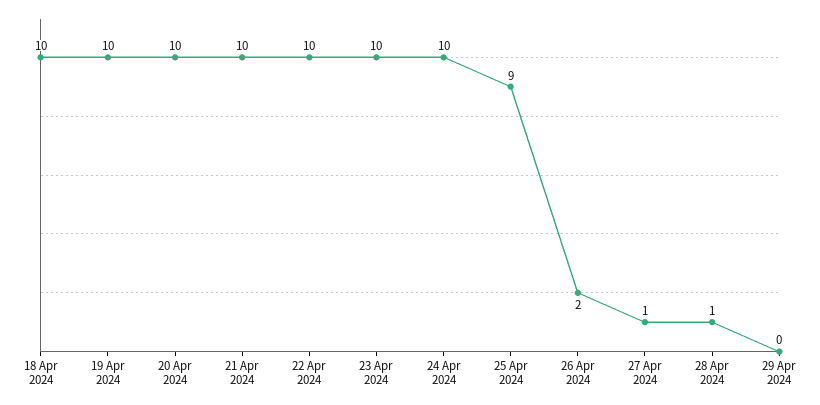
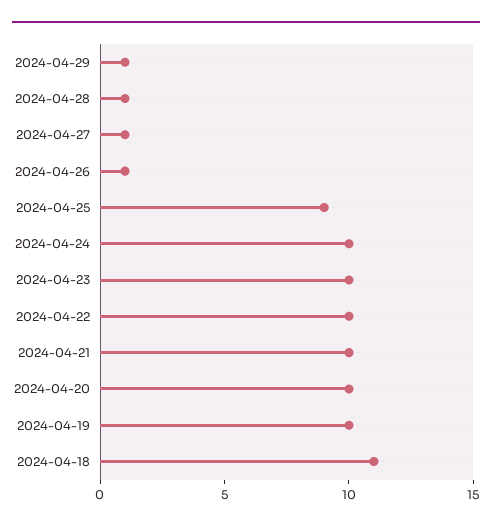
  {
-   "18 Apr 2024": 10,
+   "18 Apr 2024": 11,
    "19 Apr 2024": 10,
    "20 Apr 2024": 10,
    "21 Apr 2024": 10,
    "22 Apr 2024": 10,
    "23 Apr 2024": 10,
    "24 Apr 2024": 10,
    "25 Apr 2024": 9,
-   "26 Apr 2024": 2,
+   "26 Apr 2024": 1,
    "27 Apr 2024": 1,
    "28 Apr 2024": 1,
-   "29 Apr 2024": 0
+   "29 Apr 2024": 1
  }

